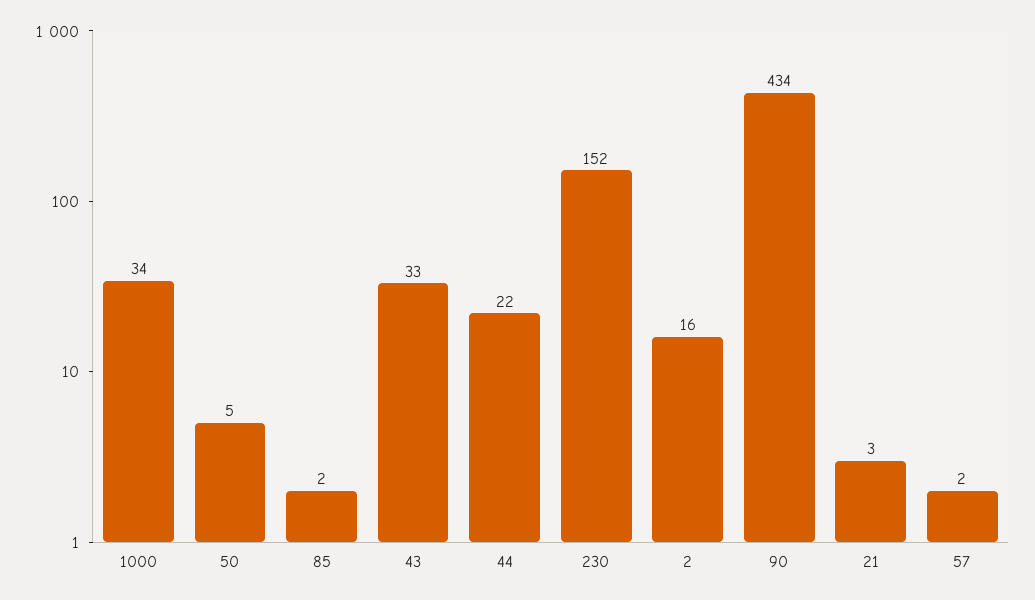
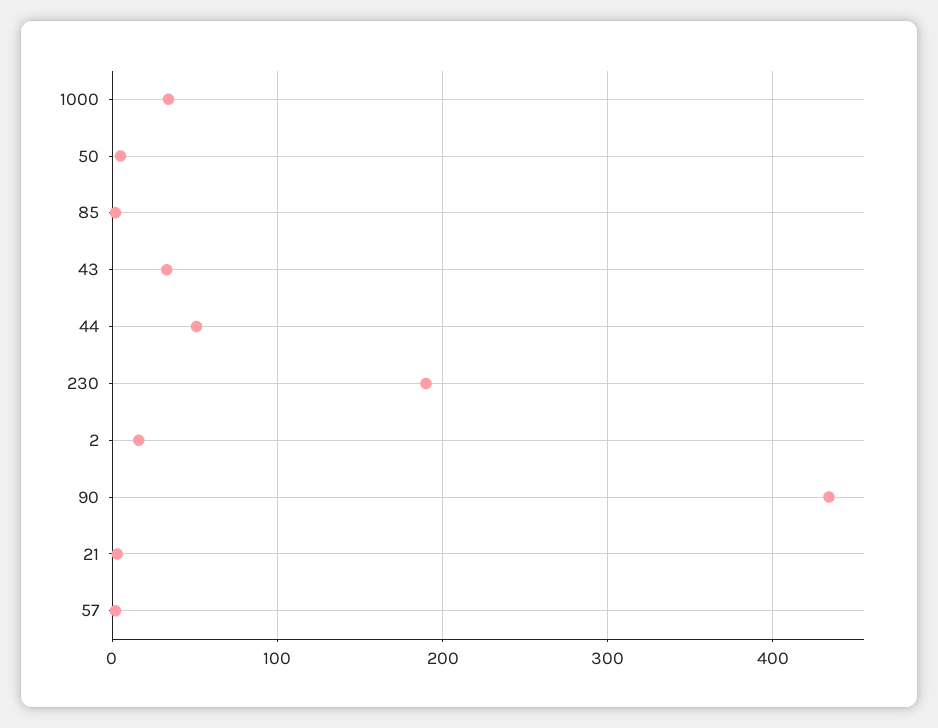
  {
    "1000": 34,
    "50": 5,
    "85": 2,
    "43": 33,
-   "44": 22,
+   "44": 50,
-   "230": 152,
+   "230": 190,
    "2": 16,
    "90": 434,
    "21": 3,
    "57": 2
  }

